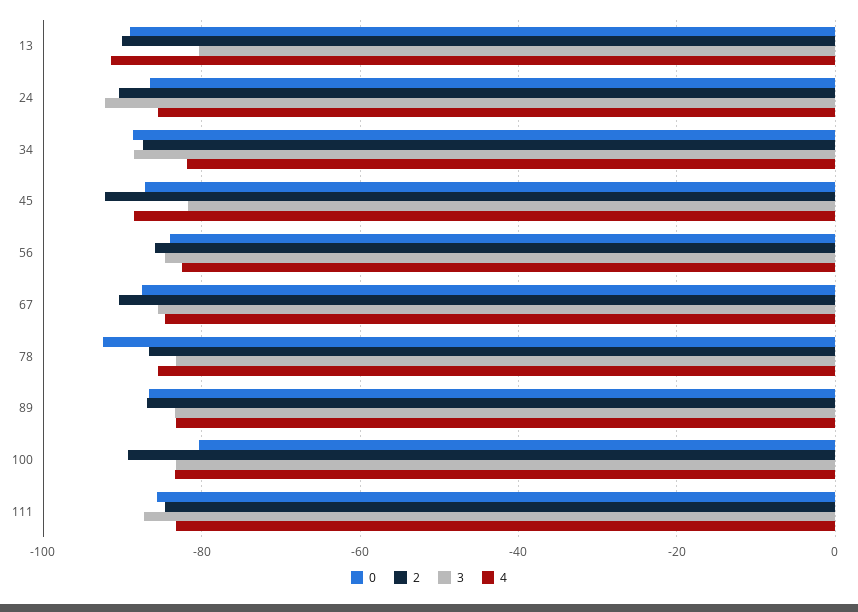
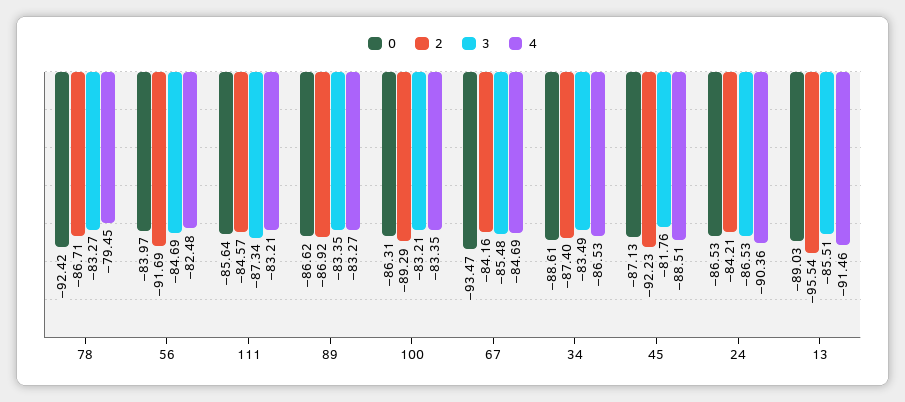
  {
    "0": {
      "13": -89.03,
      "24": -86.53,
      "34": -88.61,
      "45": -87.13,
      "56": -83.97,
-     "67": -88,
+     "67": -93.47,
      "78": -92.42,
      "89": -86.62,
-     "100": -80,
+     "100": -86.31,
      "111": -85.64
    },
    "2": {
-     "13": -90,
+     "13": -95.54,
-     "24": -90,
+     "24": -84.21,
      "34": -87.4,
      "45": -92.23,
-     "56": -86,
+     "56": -91.69,
-     "67": -90,
+     "67": -84.16,
      "78": -86.71,
      "89": -86.92,
      "100": -89.29,
      "111": -84.57
    },
    "3": {
-     "13": -80,
+     "13": -85.51,
-     "24": -92,
+     "24": -86.53,
-     "34": -88,
+     "34": -83.49,
      "45": -81.76,
      "56": -84.69,
      "67": -85.48,
      "78": -83.27,
      "89": -83.35,
      "100": -83.21,
      "111": -87.34
    },
    "4": {
      "13": -91.46,
-     "24": -86,
+     "24": -90.36,
-     "34": -82,
+     "34": -86.53,
      "45": -88.51,
      "56": -82.48,
      "67": -84.69,
-     "78": -86,
+     "78": -79.45,
      "89": -83.27,
      "100": -83.35,
      "111": -83.21
    }
  }

